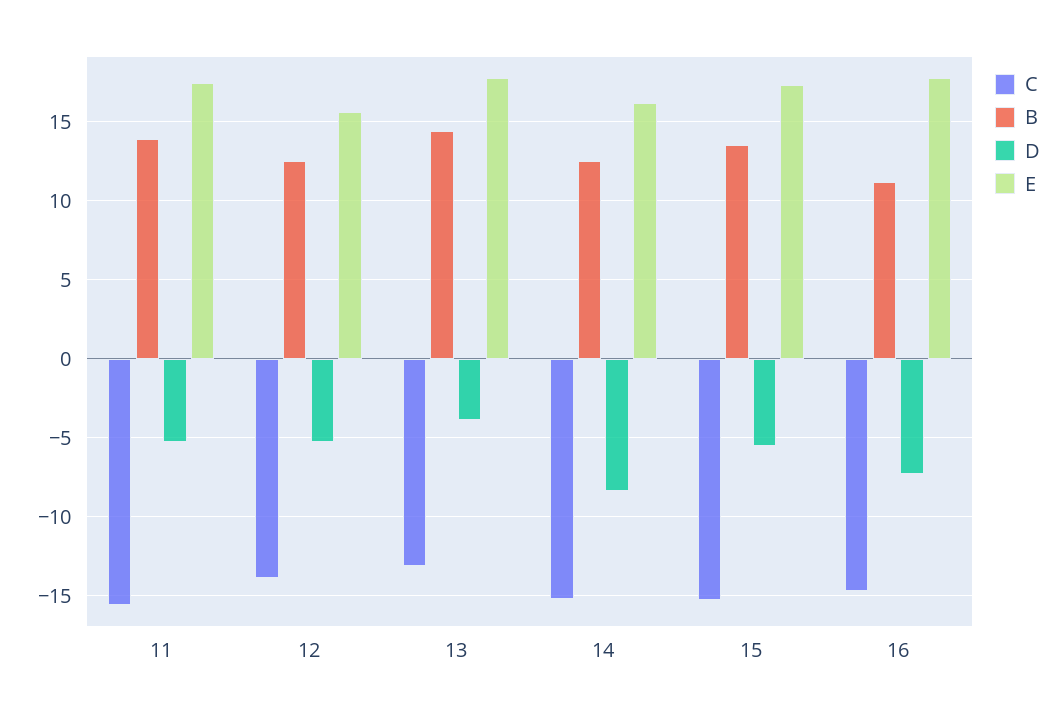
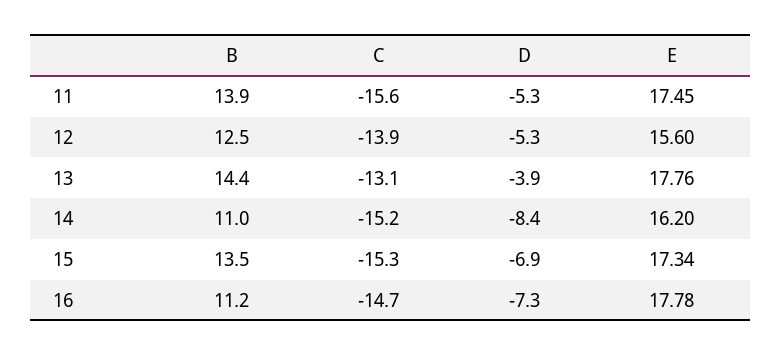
  {
    "C": {
      "11": -15.6,
      "12": -13.9,
      "13": -13.1,
      "14": -15.2,
      "15": -15.3,
      "16": -14.7
    },
    "B": {
      "11": 13.9,
      "12": 12.5,
      "13": 14.4,
-     "14": 12.5,
+     "14": 11,
      "15": 13.5,
      "16": 11.2
    },
    "D": {
      "11": -5.3,
      "12": -5.3,
      "13": -3.9,
      "14": -8.4,
-     "15": -5.5,
+     "15": -6.9,
      "16": -7.3
    },
    "E": {
      "11": 17.45,
      "12": 15.6,
      "13": 17.76,
      "14": 16.2,
      "15": 17.34,
      "16": 17.78
    }
  }

